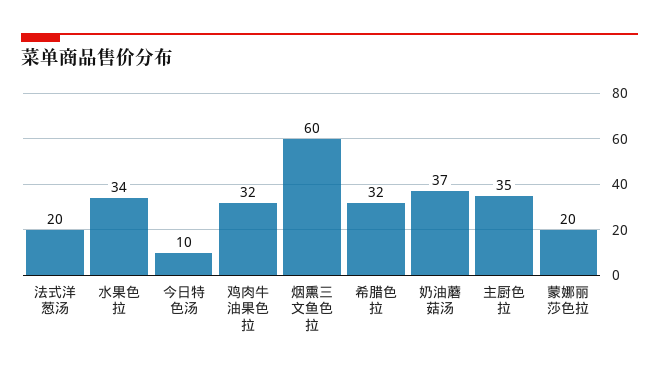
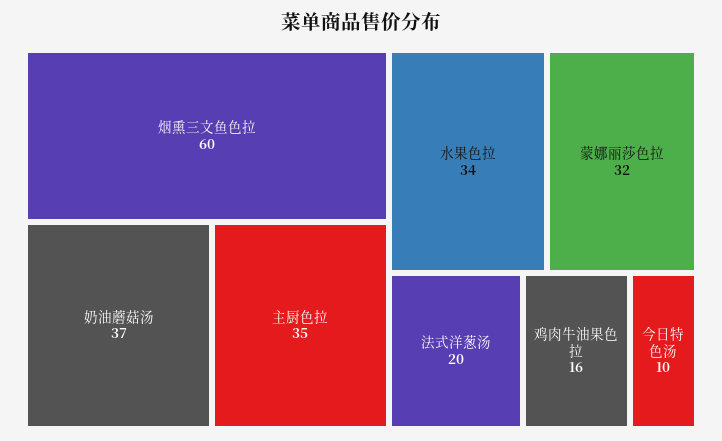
  {
    "法式洋葱汤": 20,
    "水果色拉": 34,
    "今日特色汤": 10,
-   "鸡肉牛油果色拉": 32,
+   "鸡肉牛油果色拉": 16,
    "烟熏三文鱼色拉": 60,
-   "希腊色拉": 32,
    "奶油蘑菇汤": 37,
    "主厨色拉": 35,
-   "蒙娜丽莎色拉": 20
+   "蒙娜丽莎色拉": 32
  }

